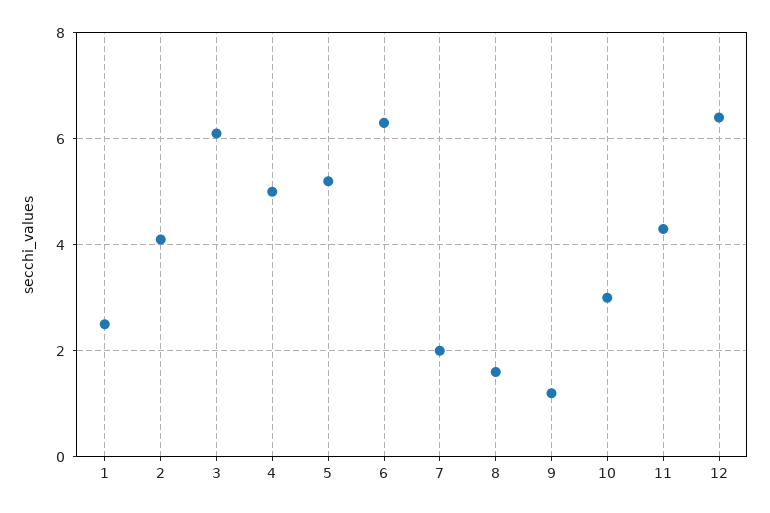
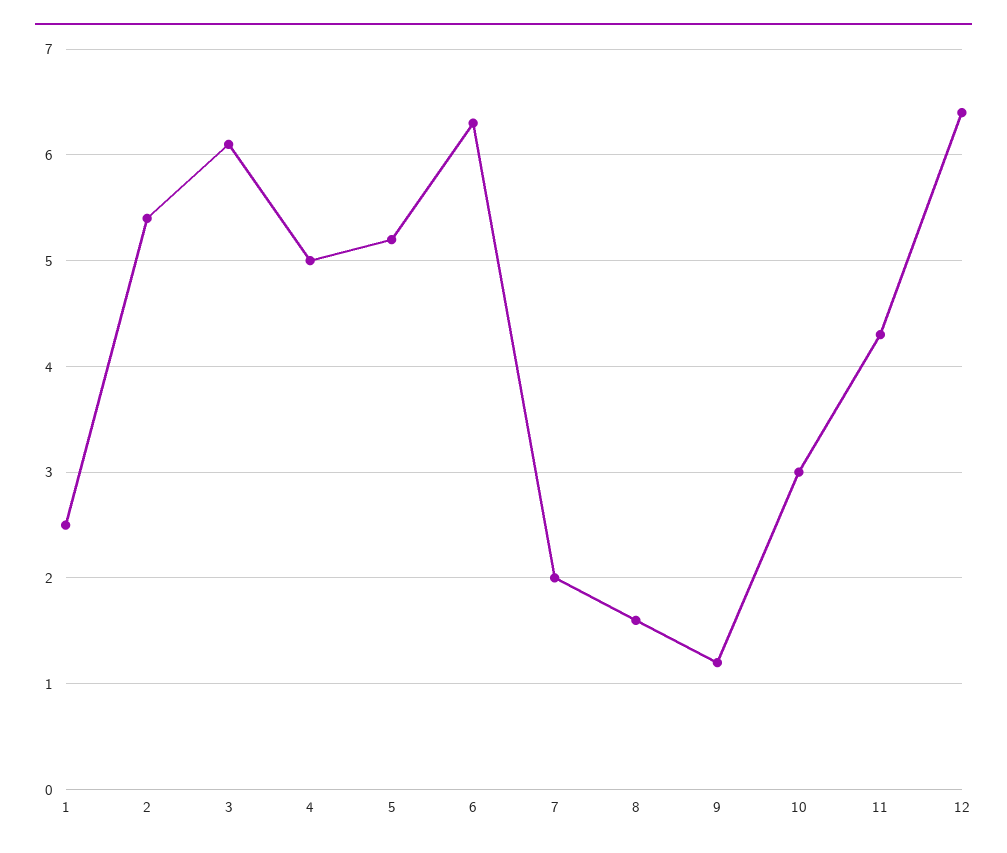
  {
    "1": 2.5,
-   "2": 4,
+   "2": 5.4,
    "3": 6.1,
    "4": 5,
    "5": 5.2,
    "6": 6.3,
    "7": 2,
    "8": 1.6,
    "9": 1.2,
    "10": 3,
    "11": 4.3,
    "12": 6.4
  }

